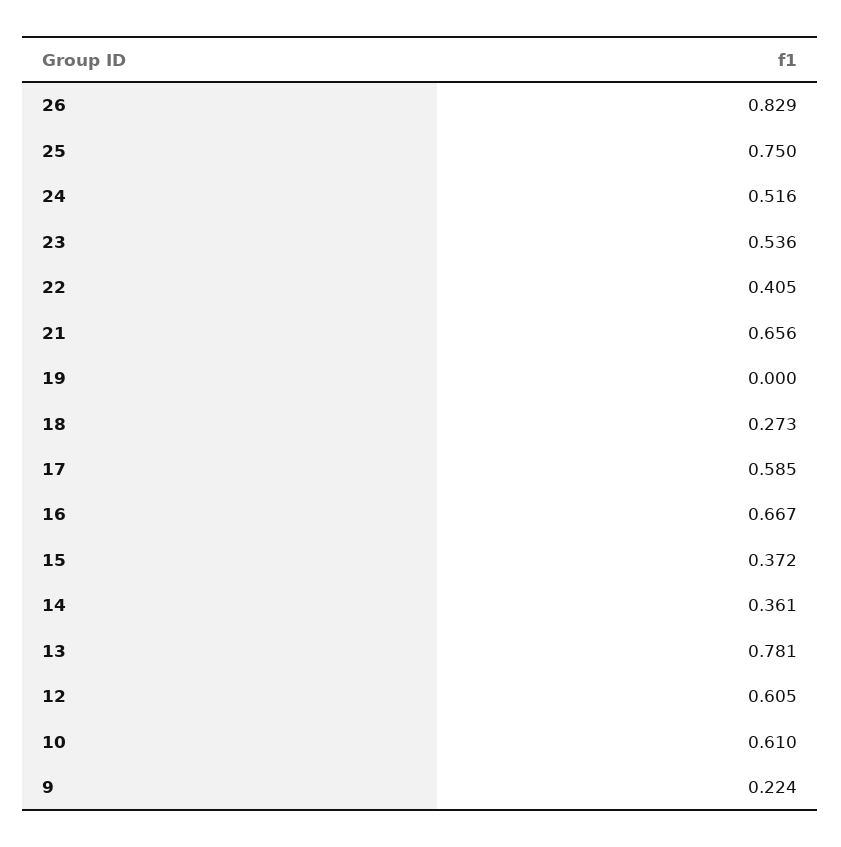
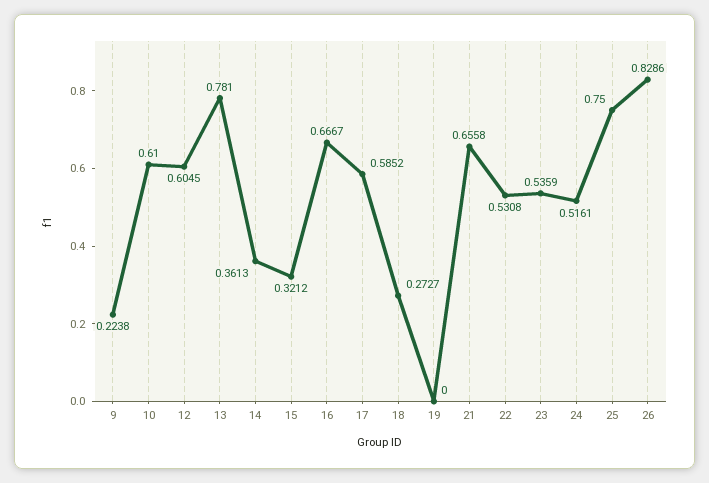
  {
    "26": 0.8286,
    "25": 0.75,
    "24": 0.5161,
    "23": 0.5359,
-   "22": 0.405,
+   "22": 0.5308,
    "21": 0.6558,
    "19": 0,
    "18": 0.2727,
    "17": 0.5852,
    "16": 0.6667,
-   "15": 0.372,
+   "15": 0.3212,
    "14": 0.3613,
    "13": 0.781,
    "12": 0.6045,
    "10": 0.61,
    "9": 0.2238
  }

